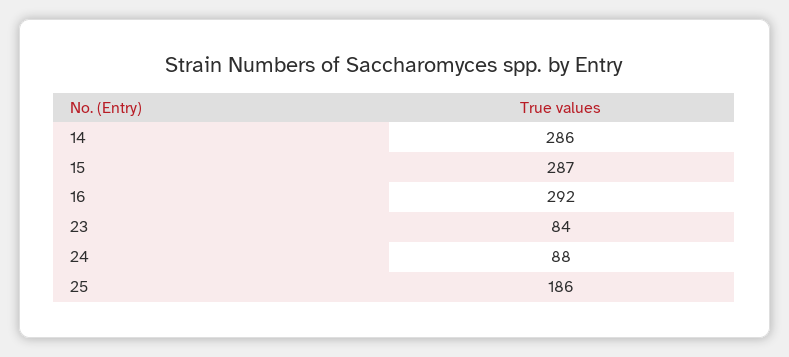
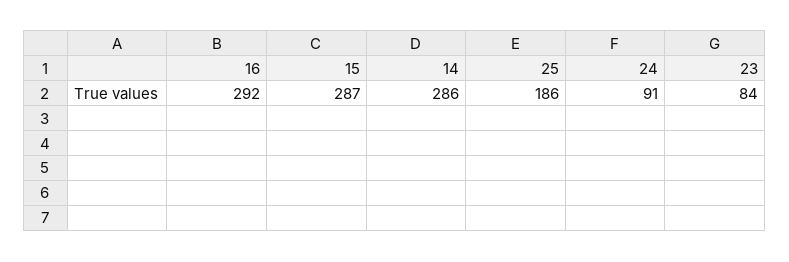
  {
    "14": 286,
    "15": 287,
    "16": 292,
    "23": 84,
-   "24": 88,
+   "24": 91,
    "25": 186
  }

